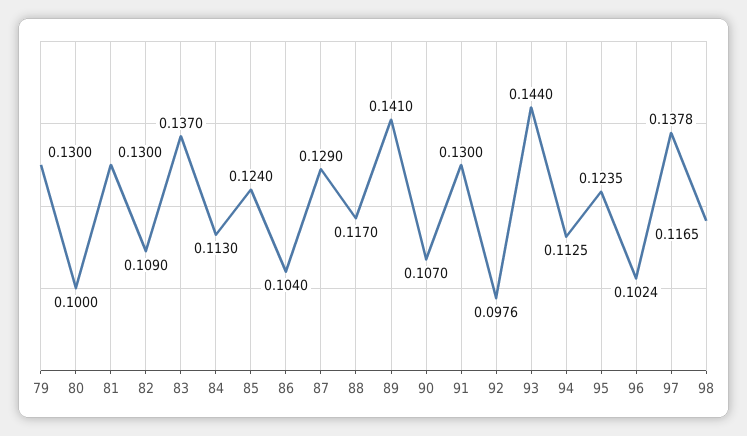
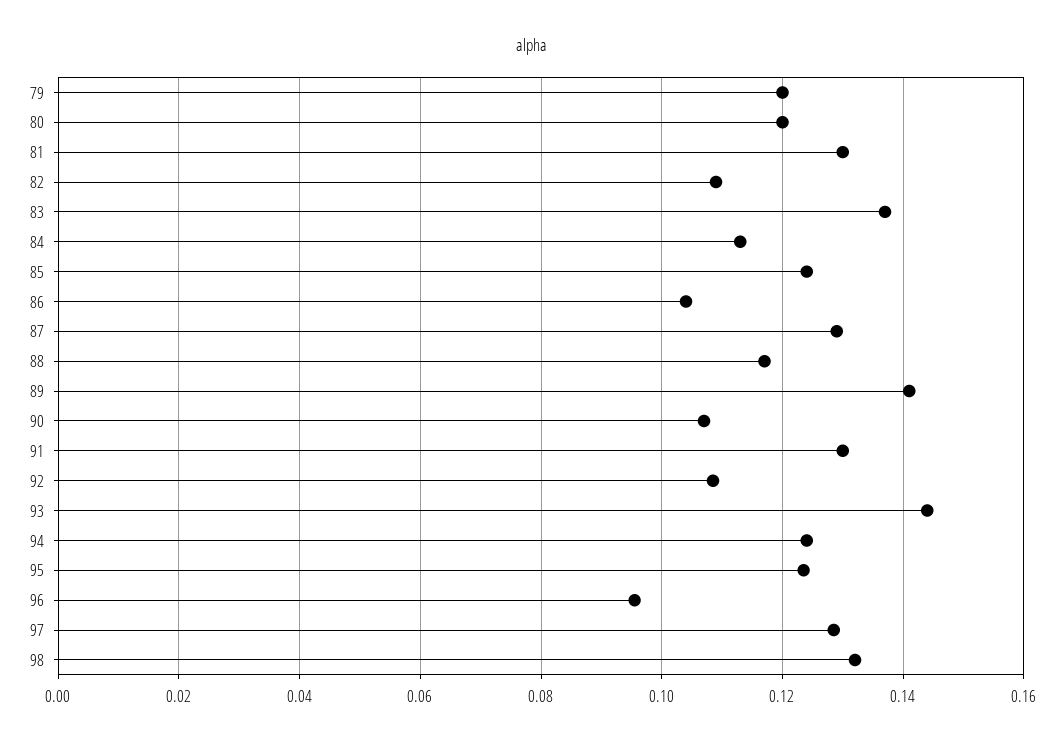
  {
-   "79": 0.13,
+   "79": 0.12,
-   "80": 0.1,
+   "80": 0.12,
    "81": 0.13,
    "82": 0.109,
    "83": 0.137,
    "84": 0.113,
    "85": 0.124,
    "86": 0.104,
    "87": 0.129,
    "88": 0.117,
    "89": 0.141,
    "90": 0.107,
    "91": 0.13,
-   "92": 0.0976,
+   "92": 0.108,
    "93": 0.144,
-   "94": 0.1125,
+   "94": 0.124,
    "95": 0.1235,
-   "96": 0.1024,
+   "96": 0.096,
-   "97": 0.1378,
+   "97": 0.128,
-   "98": 0.1165
+   "98": 0.132
  }

